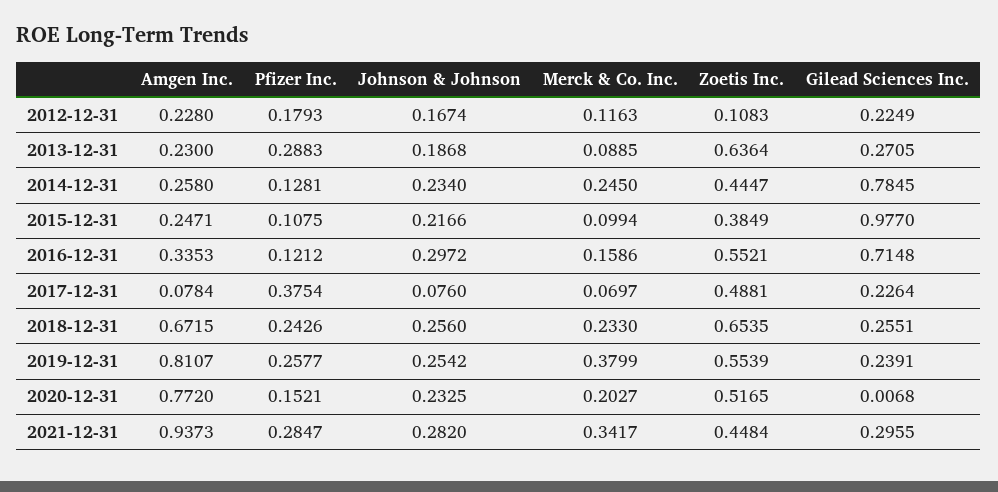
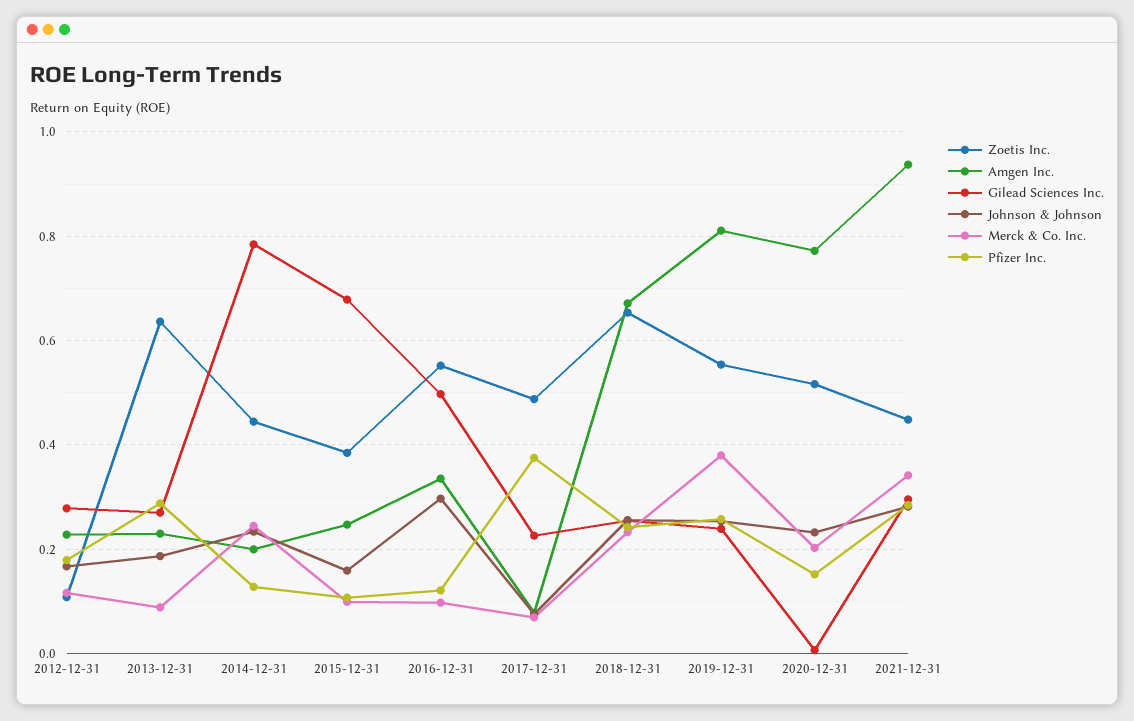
  {
    "Amgen Inc.": {
      "2012-12-31": 0.228,
      "2013-12-31": 0.23,
-     "2014-12-31": 0.258,
+     "2014-12-31": 0.2,
      "2015-12-31": 0.2471,
      "2016-12-31": 0.3353,
      "2017-12-31": 0.0784,
      "2018-12-31": 0.6715,
      "2019-12-31": 0.8107,
      "2020-12-31": 0.772,
      "2021-12-31": 0.9373
    },
    "Pfizer Inc.": {
      "2012-12-31": 0.1793,
      "2013-12-31": 0.2883,
      "2014-12-31": 0.1281,
      "2015-12-31": 0.1075,
      "2016-12-31": 0.1212,
      "2017-12-31": 0.3754,
      "2018-12-31": 0.2426,
      "2019-12-31": 0.2577,
      "2020-12-31": 0.1521,
      "2021-12-31": 0.2847
    },
    "Johnson & Johnson": {
      "2012-12-31": 0.1674,
      "2013-12-31": 0.1868,
      "2014-12-31": 0.234,
-     "2015-12-31": 0.2166,
+     "2015-12-31": 0.16,
      "2016-12-31": 0.2972,
      "2017-12-31": 0.076,
      "2018-12-31": 0.256,
      "2019-12-31": 0.2542,
      "2020-12-31": 0.2325,
      "2021-12-31": 0.282
    },
    "Merck & Co. Inc.": {
      "2012-12-31": 0.1163,
      "2013-12-31": 0.0885,
      "2014-12-31": 0.245,
      "2015-12-31": 0.0994,
-     "2016-12-31": 0.1586,
+     "2016-12-31": 0.1,
      "2017-12-31": 0.0697,
      "2018-12-31": 0.233,
      "2019-12-31": 0.3799,
      "2020-12-31": 0.2027,
      "2021-12-31": 0.3417
    },
    "Zoetis Inc.": {
      "2012-12-31": 0.1083,
      "2013-12-31": 0.6364,
      "2014-12-31": 0.4447,
      "2015-12-31": 0.3849,
      "2016-12-31": 0.5521,
      "2017-12-31": 0.4881,
      "2018-12-31": 0.6535,
      "2019-12-31": 0.5539,
      "2020-12-31": 0.5165,
      "2021-12-31": 0.4484
    },
    "Gilead Sciences Inc.": {
-     "2012-12-31": 0.2249,
+     "2012-12-31": 0.28,
      "2013-12-31": 0.2705,
      "2014-12-31": 0.7845,
-     "2015-12-31": 0.977,
+     "2015-12-31": 0.68,
-     "2016-12-31": 0.7148,
+     "2016-12-31": 0.5,
      "2017-12-31": 0.2264,
      "2018-12-31": 0.2551,
      "2019-12-31": 0.2391,
      "2020-12-31": 0.0068,
      "2021-12-31": 0.2955
    }
  }

